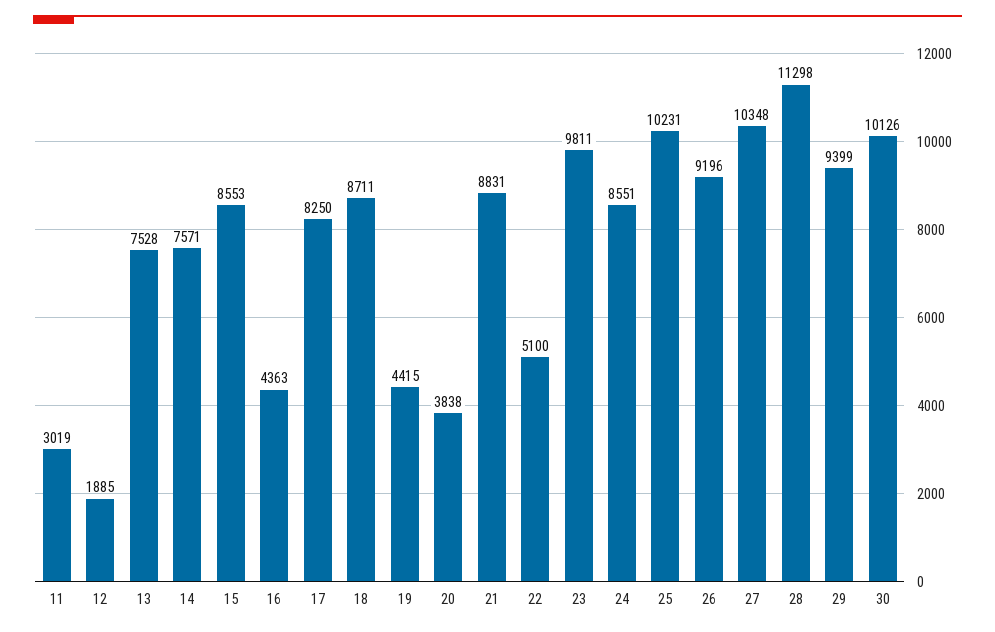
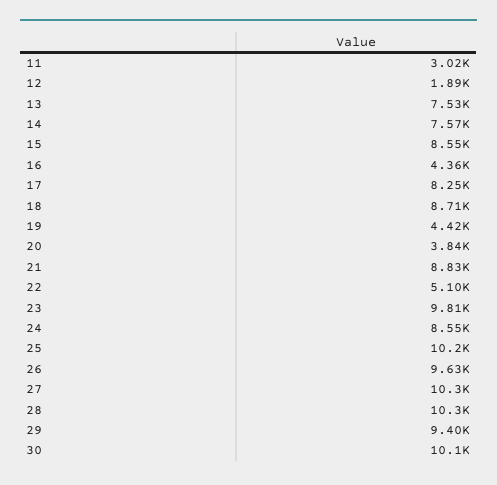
  {
    "11": 3019,
    "12": 1885,
    "13": 7528,
    "14": 7571,
    "15": 8553,
    "16": 4363,
    "17": 8250,
    "18": 8711,
    "19": 4415,
    "20": 3838,
    "21": 8831,
    "22": 5100,
    "23": 9811,
    "24": 8551,
    "25": 10231,
-   "26": 9196,
+   "26": 9630,
    "27": 10348,
-   "28": 11298,
+   "28": 10300,
    "29": 9399,
    "30": 10126
  }

